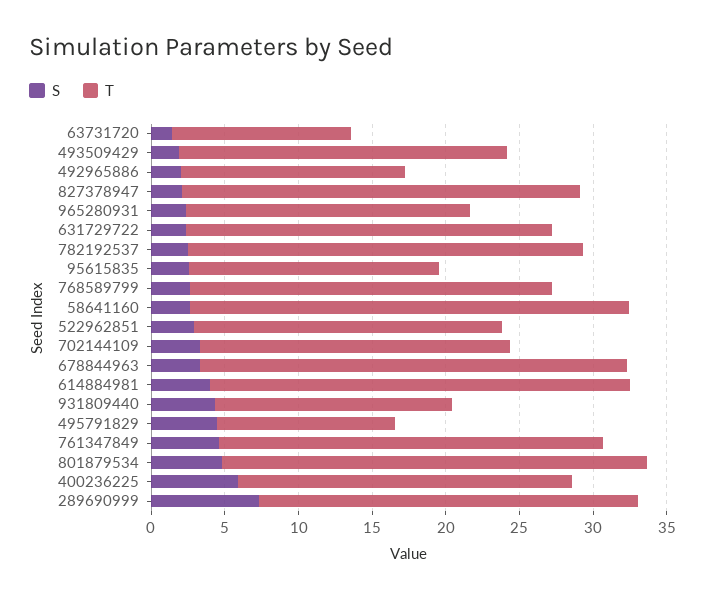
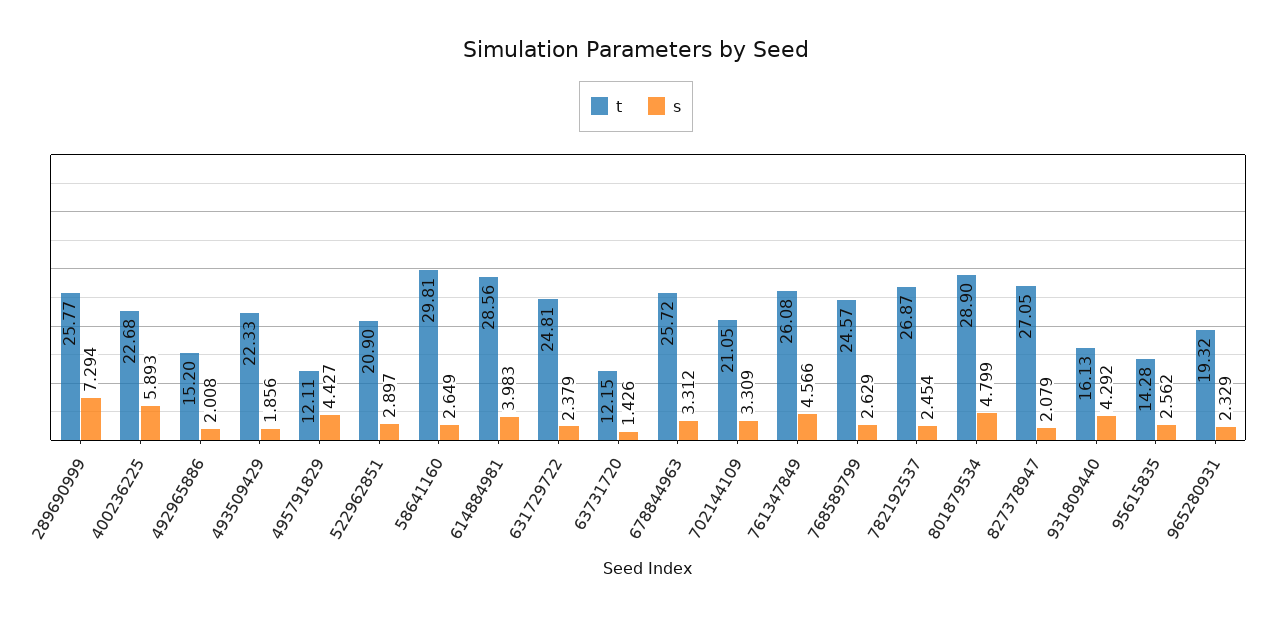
  {
    "S": {
      "63731720": 1.426,
      "493509429": 1.856,
      "492965886": 2.008,
      "827378947": 2.079,
      "965280931": 2.329,
      "631729722": 2.379,
      "782192537": 2.454,
      "95615835": 2.562,
      "768589799": 2.629,
      "58641160": 2.649,
      "522962851": 2.897,
      "702144109": 3.309,
      "678844963": 3.312,
      "614884981": 3.983,
      "931809440": 4.292,
      "495791829": 4.427,
      "761347849": 4.566,
      "801879534": 4.799,
      "400236225": 5.893,
      "289690999": 7.294
    },
    "T": {
      "63731720": 12.15,
      "493509429": 22.33,
      "492965886": 15.2,
      "827378947": 27.05,
      "965280931": 19.32,
      "631729722": 24.81,
      "782192537": 26.87,
-     "95615835": 17,
+     "95615835": 14.28,
      "768589799": 24.57,
      "58641160": 29.81,
      "522962851": 20.9,
      "702144109": 21.05,
-     "678844963": 29,
+     "678844963": 25.72,
      "614884981": 28.56,
      "931809440": 16.13,
      "495791829": 12.11,
      "761347849": 26.08,
      "801879534": 28.9,
      "400236225": 22.68,
      "289690999": 25.77
    }
  }

